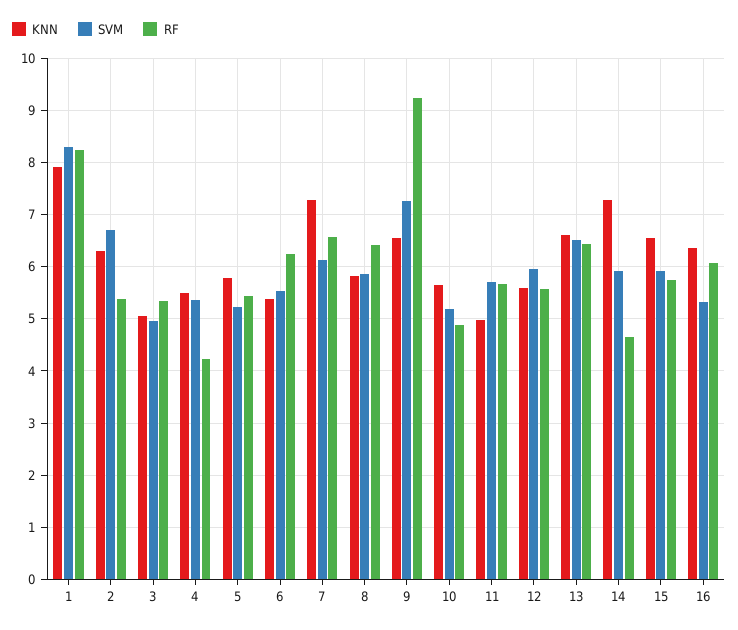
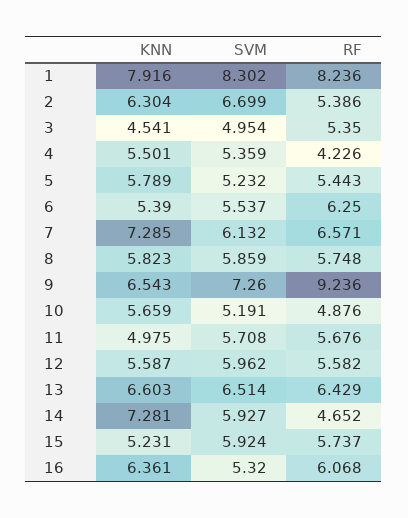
  {
    "KNN": {
      "1": 7.916,
      "2": 6.304,
-     "3": 5,
+     "3": 4.541,
      "4": 5.501,
      "5": 5.789,
      "6": 5.39,
      "7": 7.285,
      "8": 5.823,
      "9": 6.543,
      "10": 5.659,
      "11": 4.975,
      "12": 5.587,
      "13": 6.603,
      "14": 7.281,
-     "15": 6.6,
+     "15": 5.231,
      "16": 6.361
    },
    "SVM": {
      "1": 8.302,
      "2": 6.699,
      "3": 4.954,
      "4": 5.359,
      "5": 5.232,
      "6": 5.537,
      "7": 6.132,
      "8": 5.859,
      "9": 7.26,
      "10": 5.191,
      "11": 5.708,
      "12": 5.962,
      "13": 6.514,
      "14": 5.927,
      "15": 5.924,
      "16": 5.32
    },
    "RF": {
      "1": 8.236,
      "2": 5.386,
      "3": 5.35,
      "4": 4.226,
      "5": 5.443,
      "6": 6.25,
      "7": 6.571,
-     "8": 6.4,
+     "8": 5.748,
      "9": 9.236,
      "10": 4.876,
      "11": 5.676,
      "12": 5.582,
      "13": 6.429,
      "14": 4.652,
      "15": 5.737,
      "16": 6.068
    }
  }

